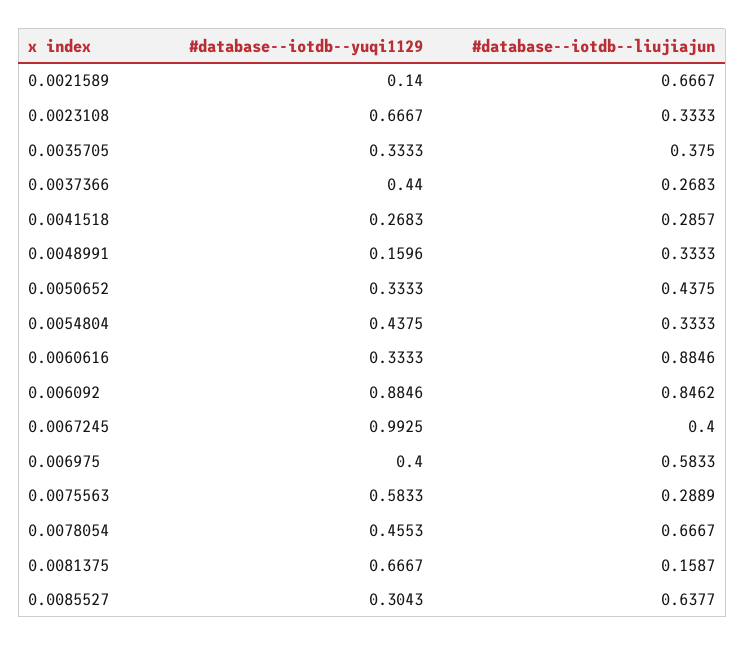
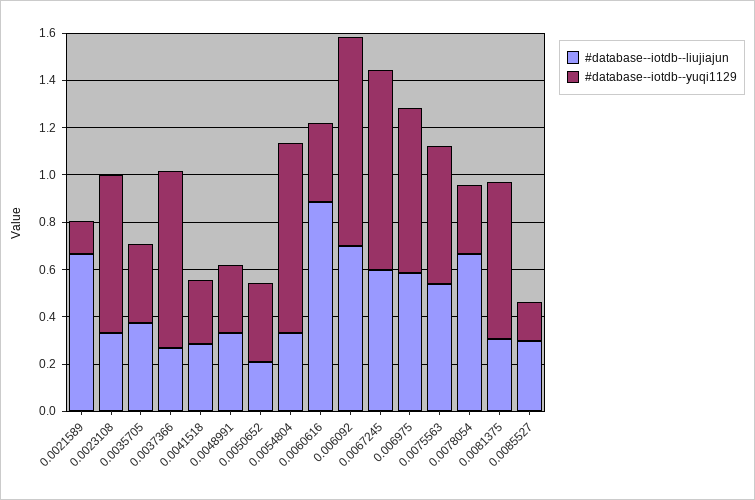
  {
    "#database--iotdb--yuqi1129": {
      "0.0021589": 0.14,
      "0.0023108": 0.6667,
      "0.0035705": 0.3333,
-     "0.0037366": 0.44,
+     "0.0037366": 0.75,
      "0.0041518": 0.2683,
-     "0.0048991": 0.1596,
+     "0.0048991": 0.3,
      "0.0050652": 0.3333,
-     "0.0054804": 0.4375,
+     "0.0054804": 0.8,
      "0.0060616": 0.3333,
      "0.006092": 0.8846,
-     "0.0067245": 0.9925,
+     "0.0067245": 0.85,
-     "0.006975": 0.4,
+     "0.006975": 0.7,
      "0.0075563": 0.5833,
-     "0.0078054": 0.4553,
+     "0.0078054": 0.3,
      "0.0081375": 0.6667,
-     "0.0085527": 0.3043
+     "0.0085527": 0.15
    },
    "#database--iotdb--liujiajun": {
      "0.0021589": 0.6667,
      "0.0023108": 0.3333,
      "0.0035705": 0.375,
      "0.0037366": 0.2683,
      "0.0041518": 0.2857,
      "0.0048991": 0.3333,
-     "0.0050652": 0.4375,
+     "0.0050652": 0.2,
      "0.0054804": 0.3333,
      "0.0060616": 0.8846,
-     "0.006092": 0.8462,
+     "0.006092": 0.7,
-     "0.0067245": 0.4,
+     "0.0067245": 0.6,
      "0.006975": 0.5833,
-     "0.0075563": 0.2889,
+     "0.0075563": 0.55,
      "0.0078054": 0.6667,
-     "0.0081375": 0.1587,
+     "0.0081375": 0.3,
-     "0.0085527": 0.6377
+     "0.0085527": 0.3
    }
  }

